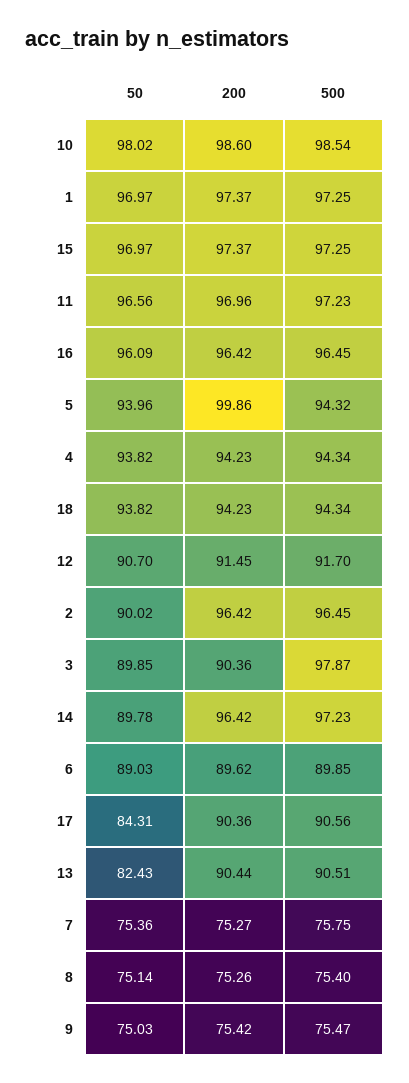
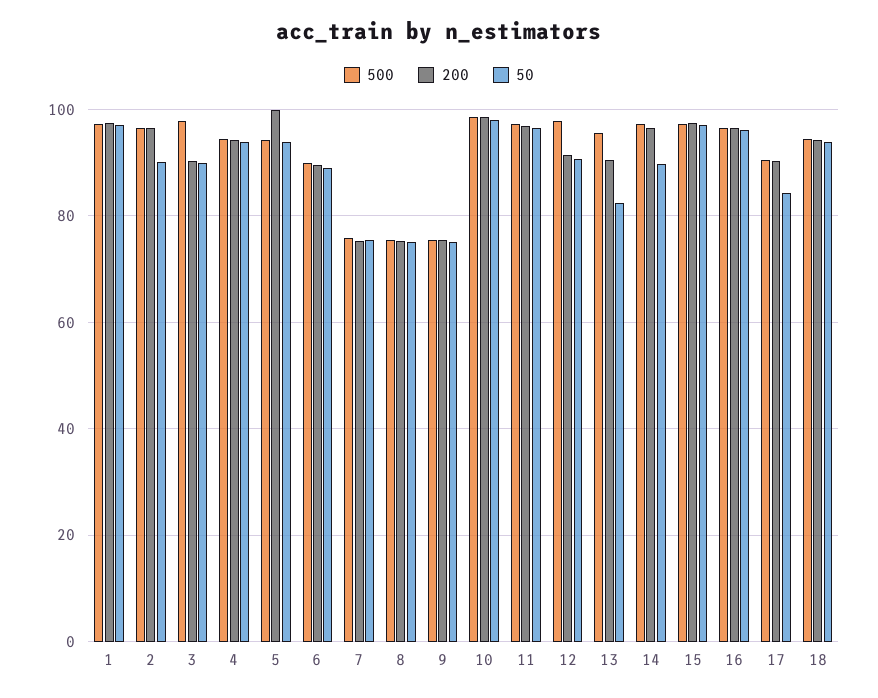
  {
    "50": {
      "10": 98.02,
      "1": 96.97,
      "15": 96.97,
      "11": 96.56,
      "16": 96.09,
      "5": 93.96,
      "4": 93.82,
      "18": 93.82,
      "12": 90.7,
      "2": 90.02,
      "3": 89.85,
      "14": 89.78,
      "6": 89.03,
      "17": 84.31,
      "13": 82.43,
      "7": 75.36,
      "8": 75.14,
      "9": 75.03
    },
    "200": {
      "10": 98.6,
      "1": 97.37,
      "15": 97.37,
      "11": 96.96,
      "16": 96.42,
      "5": 99.86,
      "4": 94.23,
      "18": 94.23,
      "12": 91.45,
      "2": 96.42,
      "3": 90.36,
      "14": 96.42,
      "6": 89.62,
      "17": 90.36,
      "13": 90.44,
      "7": 75.27,
      "8": 75.26,
      "9": 75.42
    },
    "500": {
      "10": 98.54,
      "1": 97.25,
      "15": 97.25,
      "11": 97.23,
      "16": 96.45,
      "5": 94.32,
      "4": 94.34,
      "18": 94.34,
-     "12": 91.7,
+     "12": 98,
      "2": 96.45,
      "3": 97.87,
      "14": 97.23,
      "6": 89.85,
      "17": 90.56,
-     "13": 90.51,
+     "13": 96,
      "7": 75.75,
      "8": 75.4,
      "9": 75.47
    }
  }

